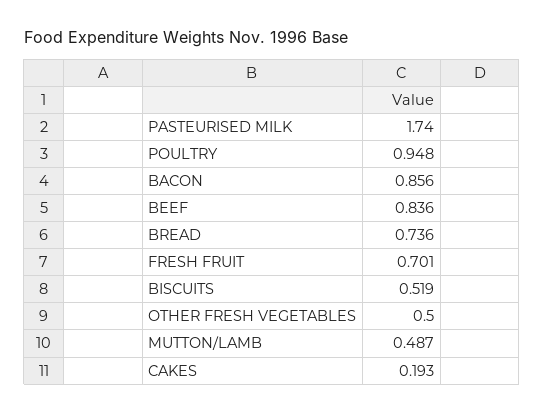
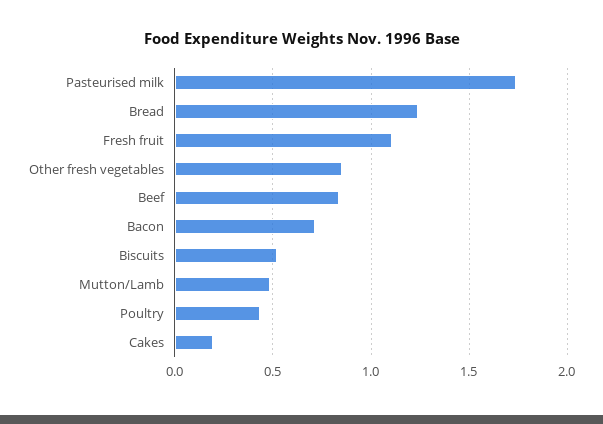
  {
    "PASTEURISED MILK": 1.74,
-   "POULTRY": 0.948,
+   "POULTRY": 0.45,
-   "BACON": 0.856,
+   "BACON": 0.7,
    "BEEF": 0.836,
-   "BREAD": 0.736,
+   "BREAD": 1.25,
-   "FRESH FRUIT": 0.701,
+   "FRESH FRUIT": 1.1,
    "BISCUITS": 0.519,
-   "OTHER FRESH VEGETABLES": 0.5,
+   "OTHER FRESH VEGETABLES": 0.85,
    "MUTTON/LAMB": 0.487,
    "CAKES": 0.193
  }

